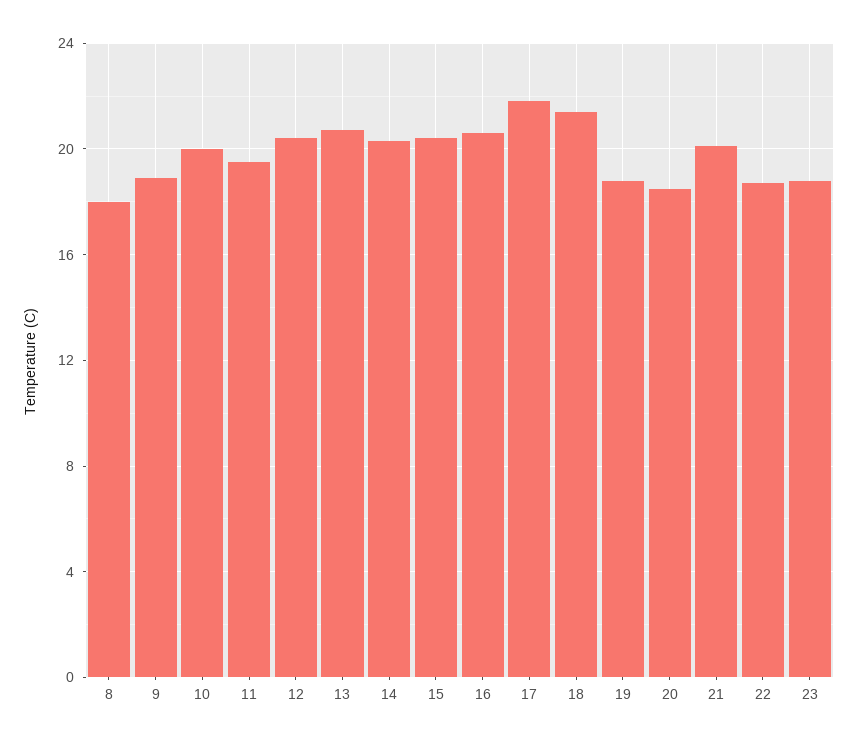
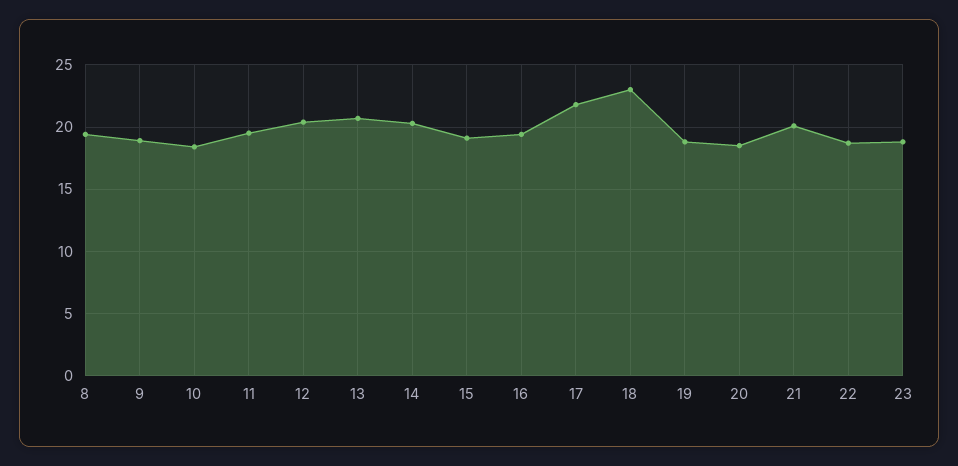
  {
-   "8": 18,
+   "8": 19.5,
    "9": 19,
-   "10": 20,
+   "10": 18.5,
    "11": 19.5,
    "12": 20.5,
    "13": 20.5,
    "14": 20.5,
-   "15": 20.5,
+   "15": 19,
-   "16": 20.5,
+   "16": 19.5,
    "17": 22,
-   "18": 21.5,
+   "18": 23,
    "19": 19,
    "20": 18.5,
    "21": 20,
    "22": 18.5,
    "23": 19
  }

